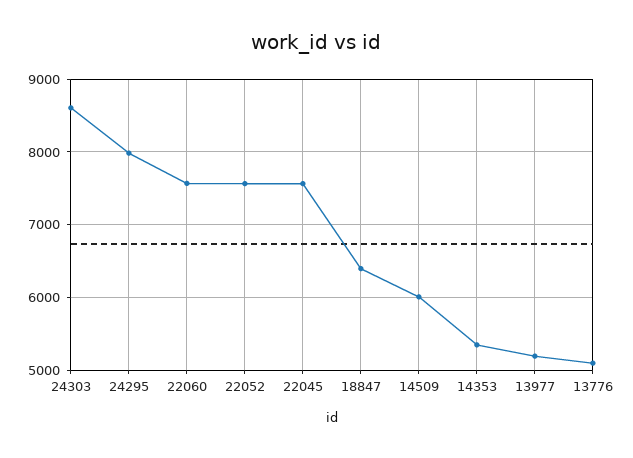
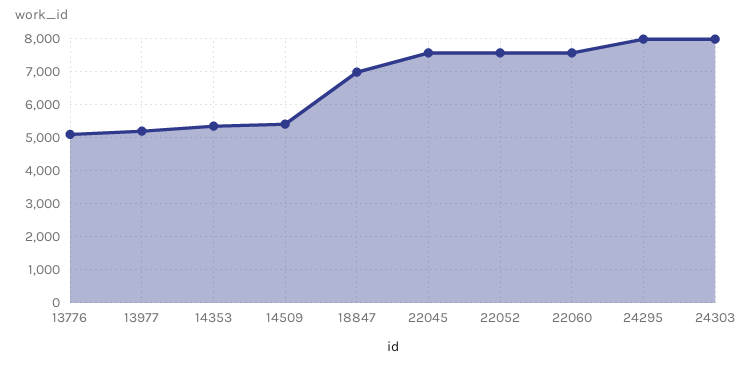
  {
-   "24303": 8600,
+   "24303": 8000,
    "24295": 8000,
    "22060": 7600,
    "22052": 7600,
    "22045": 7600,
-   "18847": 6400,
+   "18847": 7000,
-   "14509": 6000,
+   "14509": 5400,
    "14353": 5400,
    "13977": 5200,
    "13776": 5100
  }

